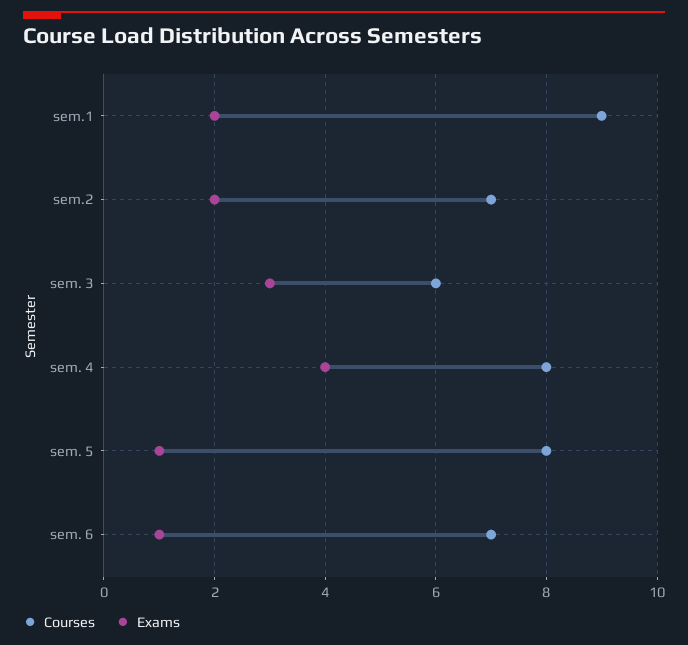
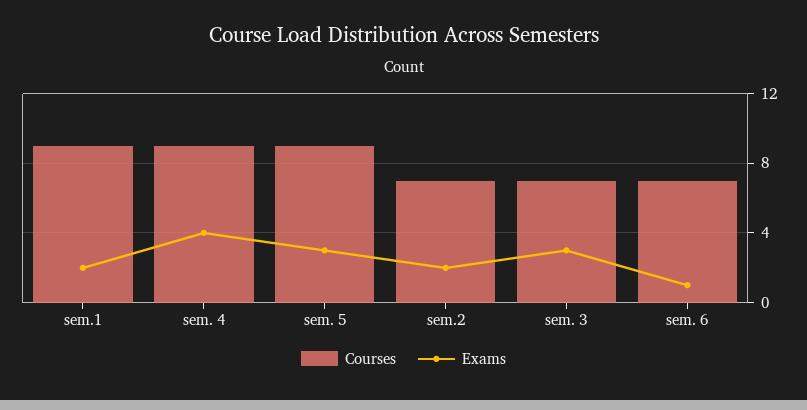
  {
    "Courses": {
      "sem.1": 9,
      "sem.2": 7,
-     "sem. 3": 6,
+     "sem. 3": 7,
-     "sem. 4": 8,
+     "sem. 4": 9,
-     "sem. 5": 8,
+     "sem. 5": 9,
      "sem. 6": 7
    },
    "Exams": {
      "sem.1": 2,
      "sem.2": 2,
      "sem. 3": 3,
      "sem. 4": 4,
-     "sem. 5": 1,
+     "sem. 5": 3,
      "sem. 6": 1
    }
  }

